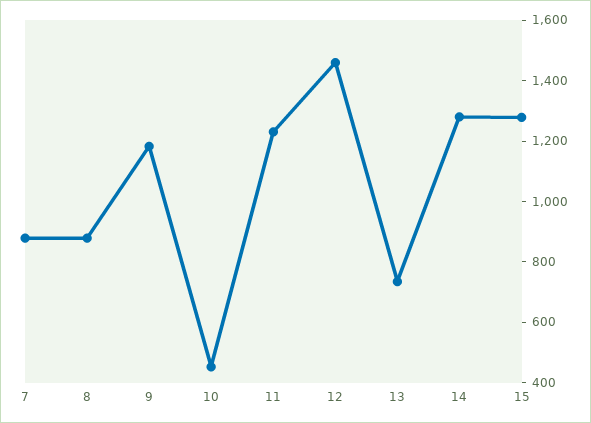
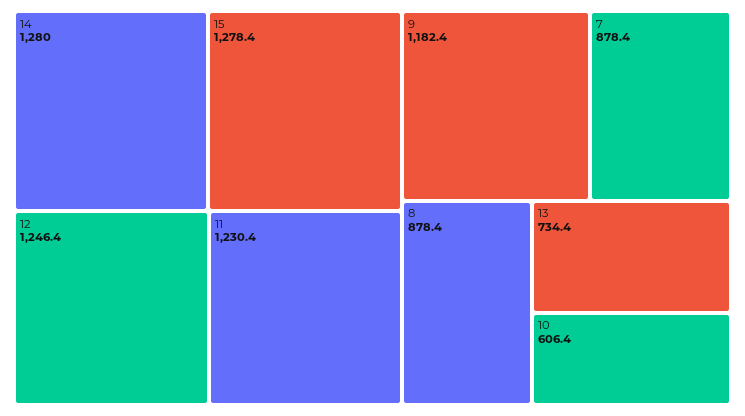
  {
    "7": 878.4,
    "8": 878.4,
    "9": 1182.4,
-   "10": 450,
+   "10": 606.4,
    "11": 1230.4,
-   "12": 1450,
+   "12": 1246.4,
    "13": 734.4,
    "14": 1280,
    "15": 1278.4
  }

